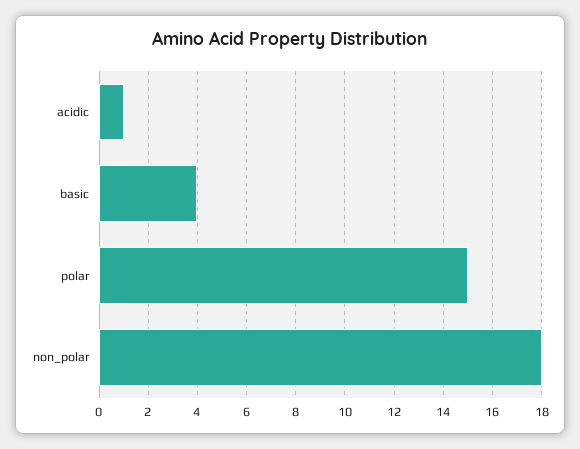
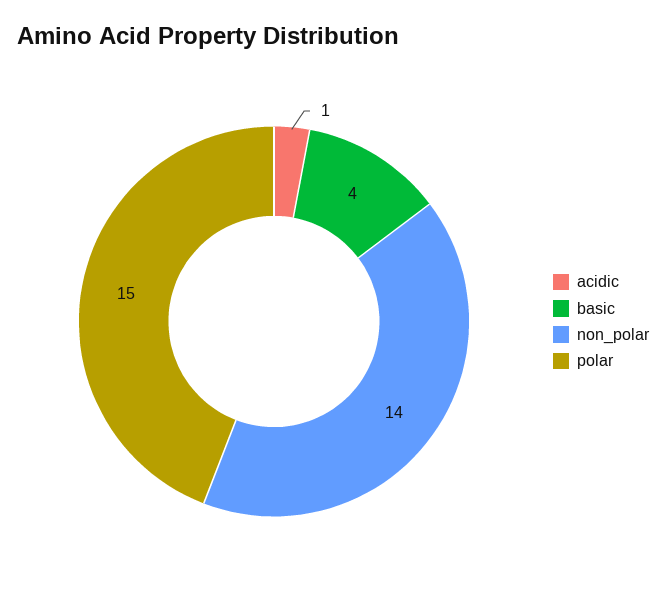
  {
    "acidic": 1,
    "basic": 4,
    "polar": 15,
-   "non_polar": 18
+   "non_polar": 14
  }

